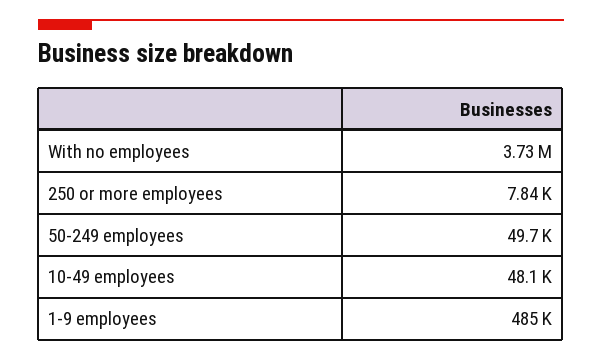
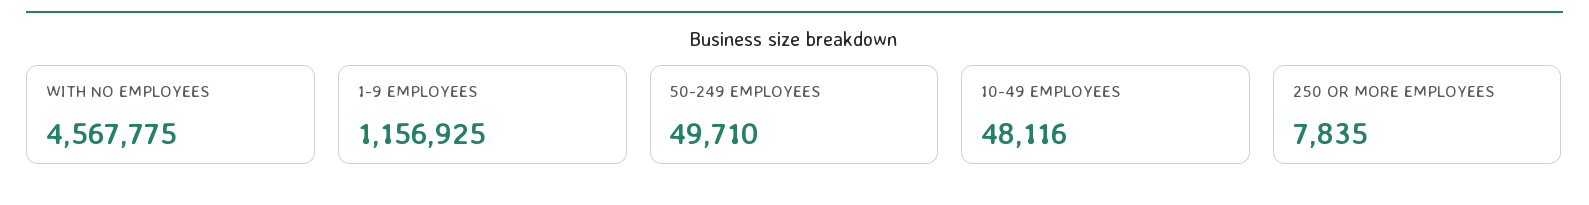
  {
-   "With no employees": 3730000,
+   "With no employees": 4567775,
    "250 or more employees": 7835,
    "50-249 employees": 49710,
    "10-49 employees": 48116,
-   "1-9 employees": 485000
+   "1-9 employees": 1156925
  }

